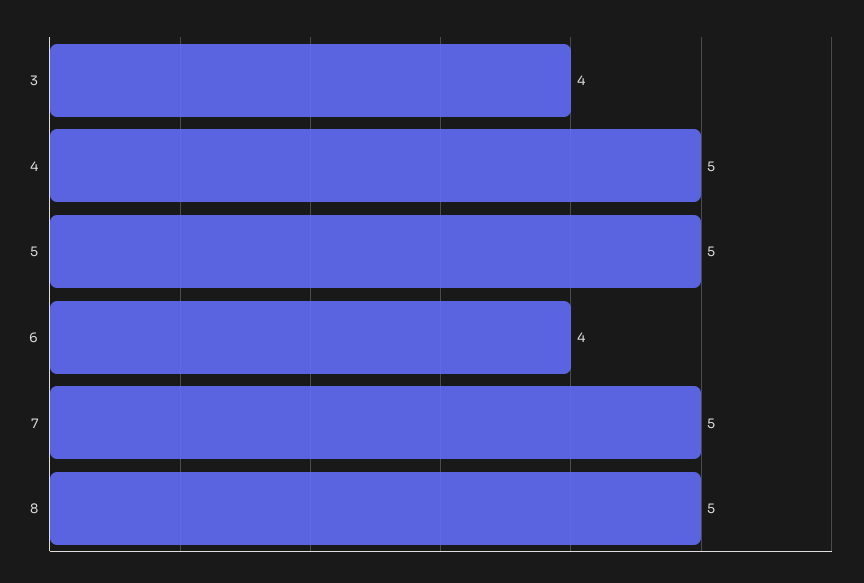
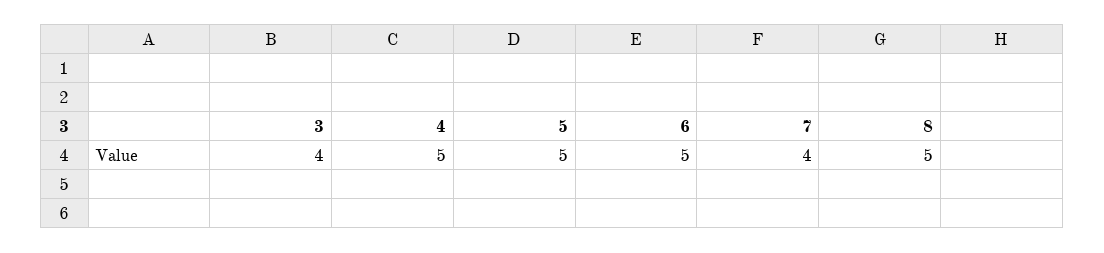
  {
    "3": 4,
    "4": 5,
    "5": 5,
-   "6": 4,
+   "6": 5,
-   "7": 5,
+   "7": 4,
    "8": 5
  }

